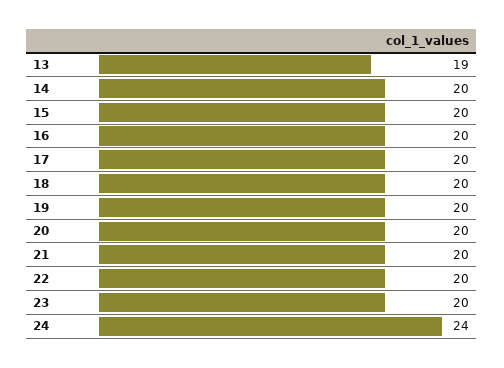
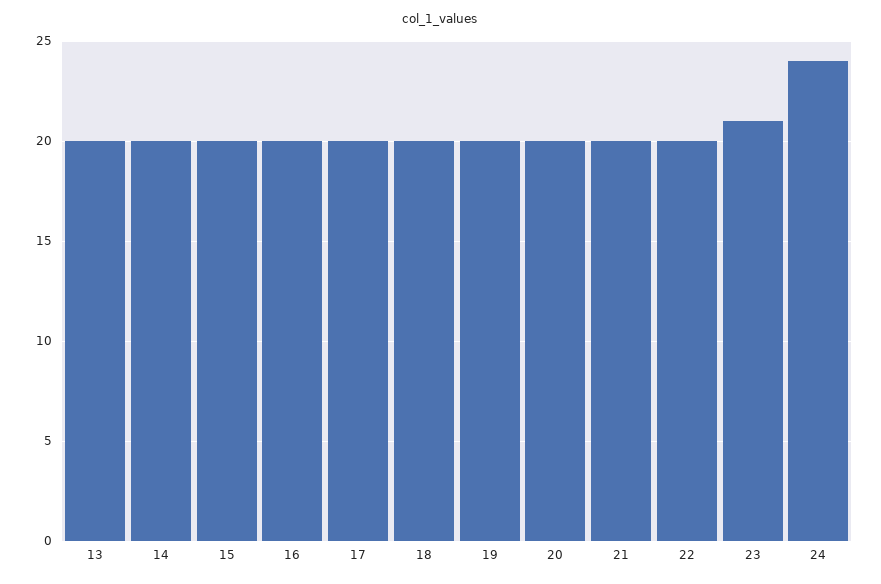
  {
-   "13": 19,
+   "13": 20,
    "14": 20,
    "15": 20,
    "16": 20,
    "17": 20,
    "18": 20,
    "19": 20,
    "20": 20,
    "21": 20,
    "22": 20,
-   "23": 20,
+   "23": 21,
    "24": 24
  }

